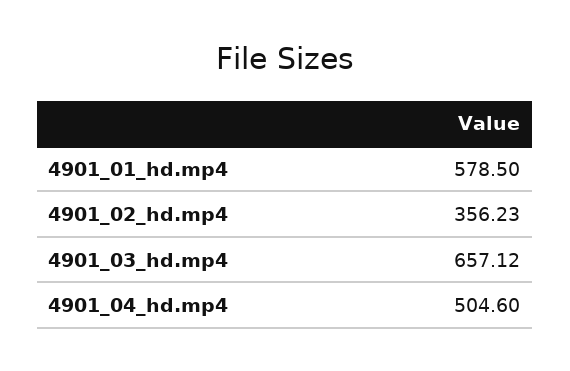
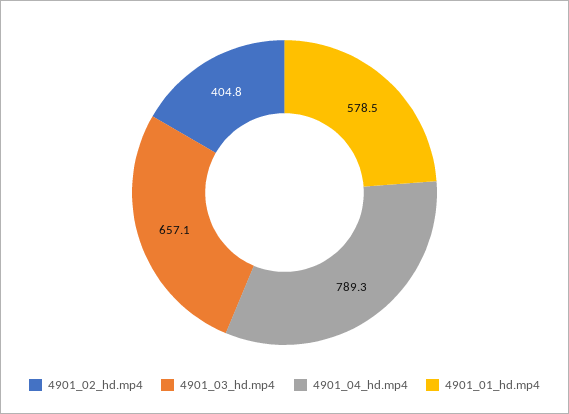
  {
    "4901_01_hd.mp4": 578.5,
-   "4901_02_hd.mp4": 356.23,
+   "4901_02_hd.mp4": 404.8,
    "4901_03_hd.mp4": 657.12,
-   "4901_04_hd.mp4": 504.6
+   "4901_04_hd.mp4": 789.3
  }

